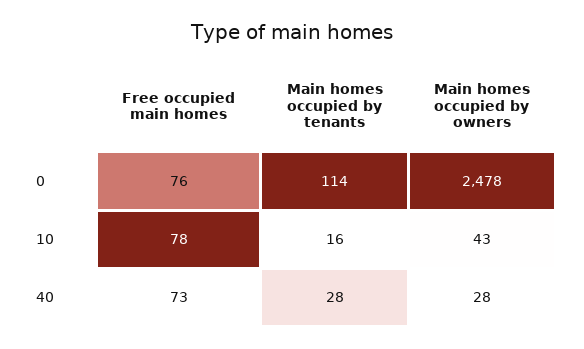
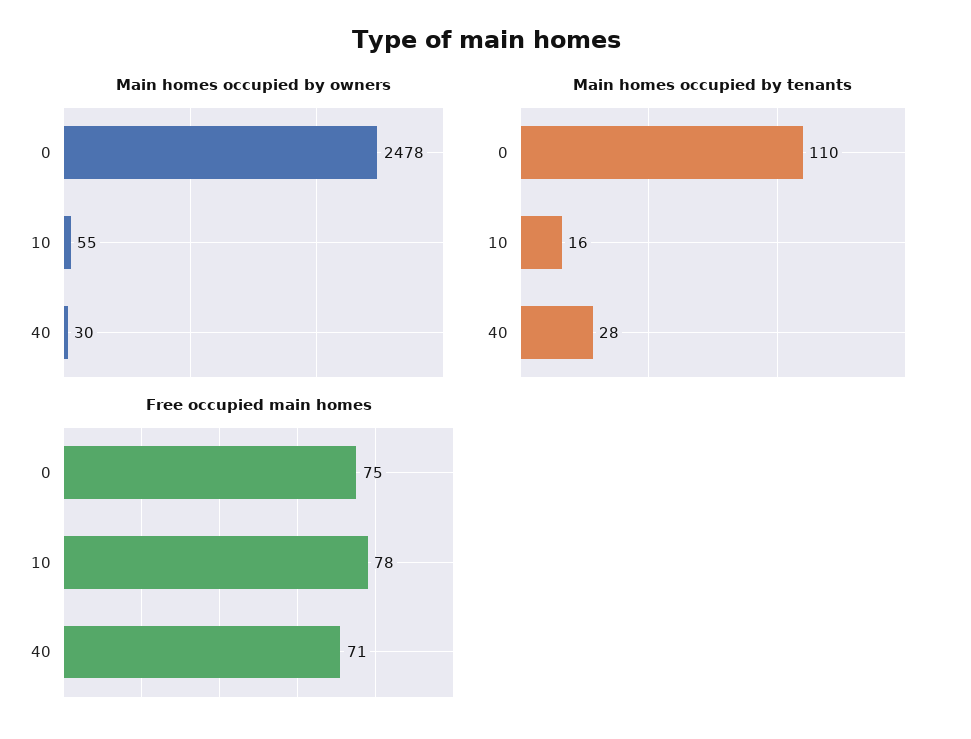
  {
    "Free occupied main homes": {
-     "0": 76,
+     "0": 75,
      "10": 78,
-     "40": 73
+     "40": 71
    },
    "Main homes occupied by tenants": {
-     "0": 114,
+     "0": 110,
      "10": 16,
      "40": 28
    },
    "Main homes occupied by owners": {
      "0": 2478,
-     "10": 43,
+     "10": 55,
-     "40": 28
+     "40": 30
    }
  }

